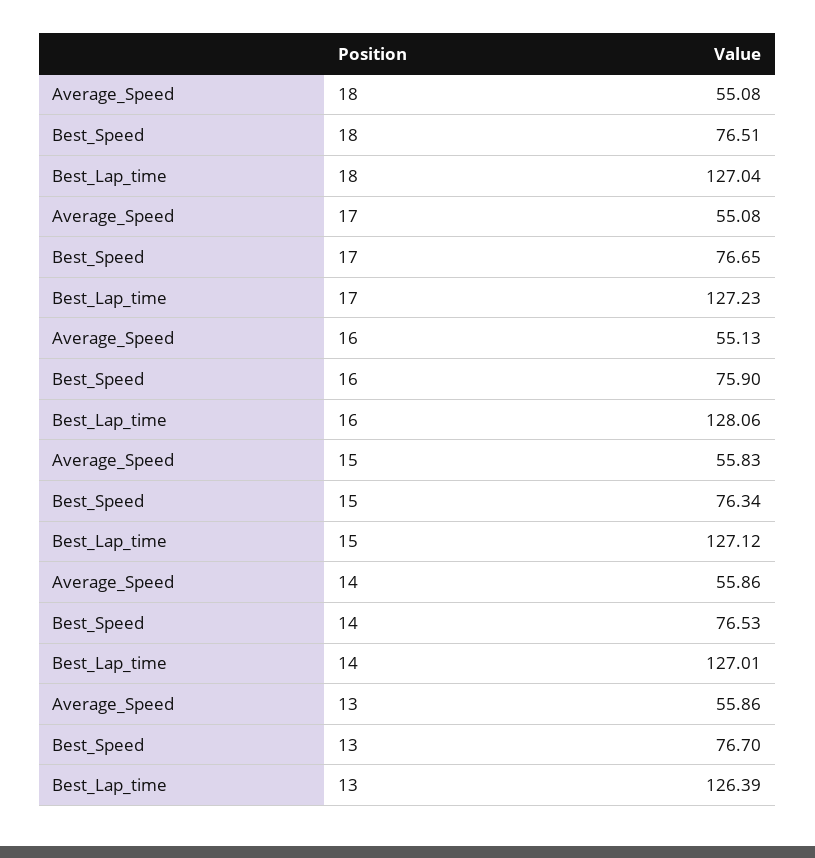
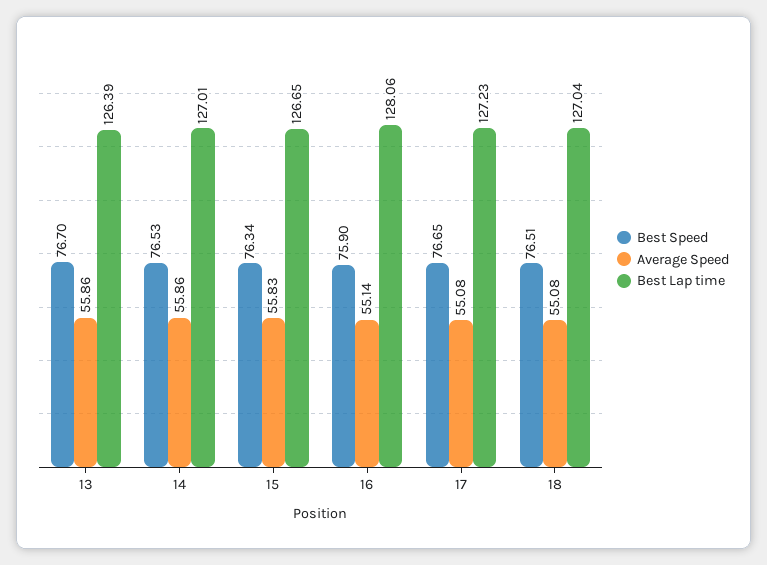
  {
    "Average_Speed": {
      "18": 55.08,
      "17": 55.08,
-     "16": 55.13,
+     "16": 55.14,
      "15": 55.83,
      "14": 55.86,
      "13": 55.86
    },
    "Best_Speed": {
      "18": 76.51,
      "17": 76.65,
      "16": 75.9,
      "15": 76.34,
      "14": 76.53,
      "13": 76.7
    },
    "Best_Lap_time": {
      "18": 127.04,
      "17": 127.23,
      "16": 128.06,
-     "15": 127.12,
+     "15": 126.65,
      "14": 127.01,
      "13": 126.39
    }
  }

